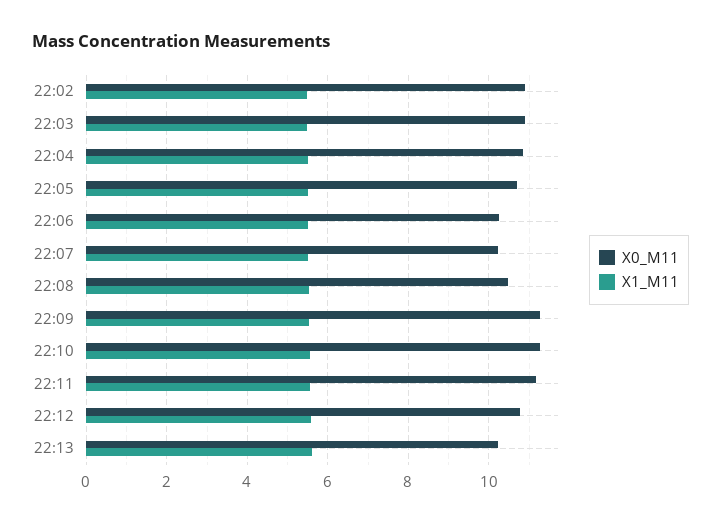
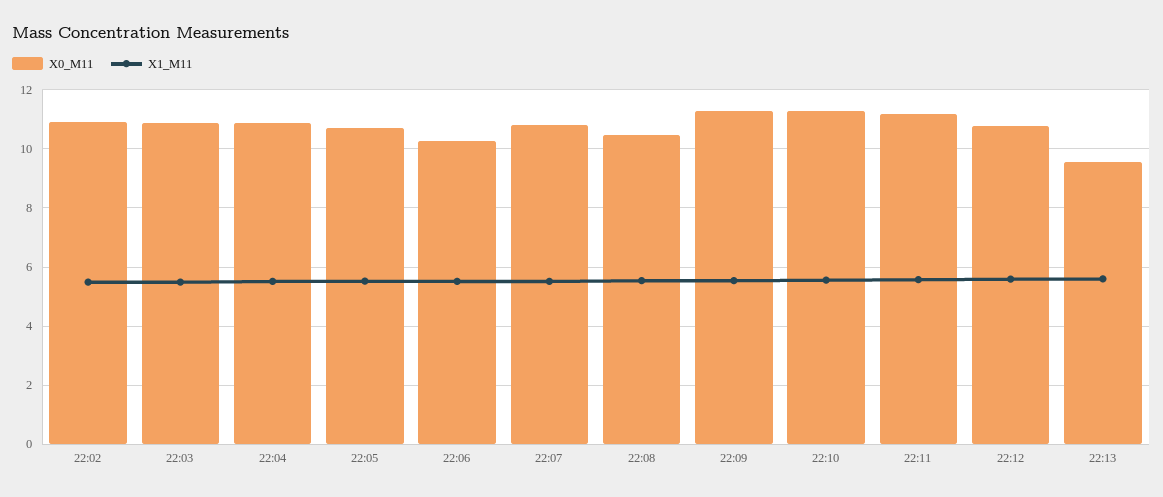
  {
    "X0_M11": {
      "22:02": 11,
      "22:03": 10.8,
      "22:04": 10.8,
      "22:05": 10.6,
      "22:06": 10.2,
-     "22:07": 10.2,
+     "22:07": 10.75,
      "22:08": 10.4,
      "22:09": 11.2,
      "22:10": 11.2,
      "22:11": 11.2,
      "22:12": 10.8,
-     "22:13": 10.2
+     "22:13": 9.5
    },
    "X1_M11": {
      "22:02": 5.4,
      "22:03": 5.4,
      "22:04": 5.6,
      "22:05": 5.6,
      "22:06": 5.6,
      "22:07": 5.6,
      "22:08": 5.6,
      "22:09": 5.6,
      "22:10": 5.6,
      "22:11": 5.6,
      "22:12": 5.6,
      "22:13": 5.6
    }
  }

